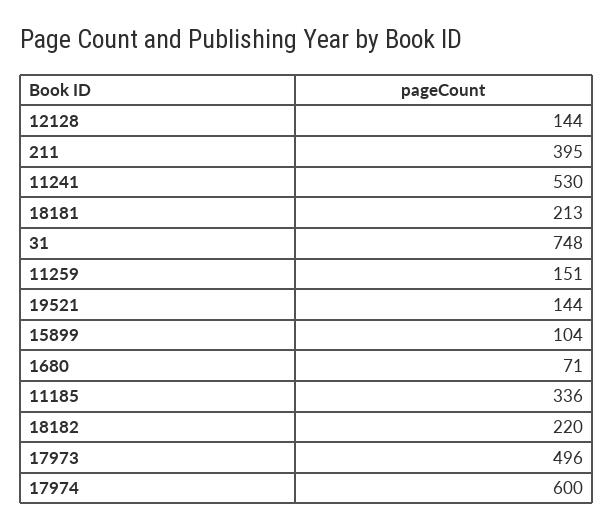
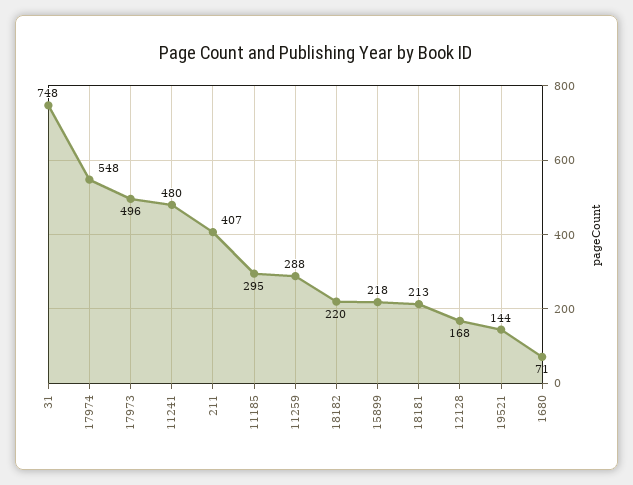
  {
-   "12128": 144,
+   "12128": 168,
-   "211": 395,
+   "211": 407,
-   "11241": 530,
+   "11241": 480,
    "18181": 213,
    "31": 748,
-   "11259": 151,
+   "11259": 288,
    "19521": 144,
-   "15899": 104,
+   "15899": 218,
    "1680": 71,
-   "11185": 336,
+   "11185": 295,
    "18182": 220,
    "17973": 496,
-   "17974": 600
+   "17974": 548
  }

